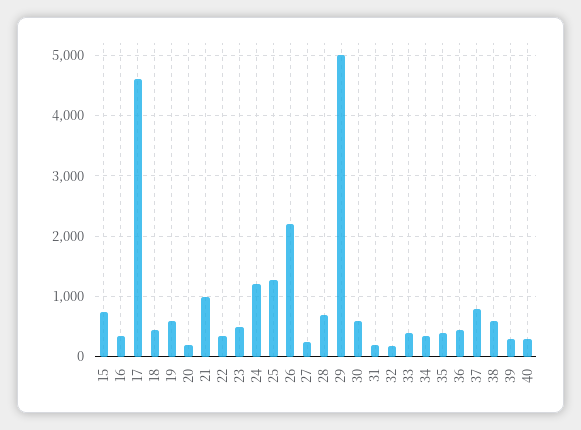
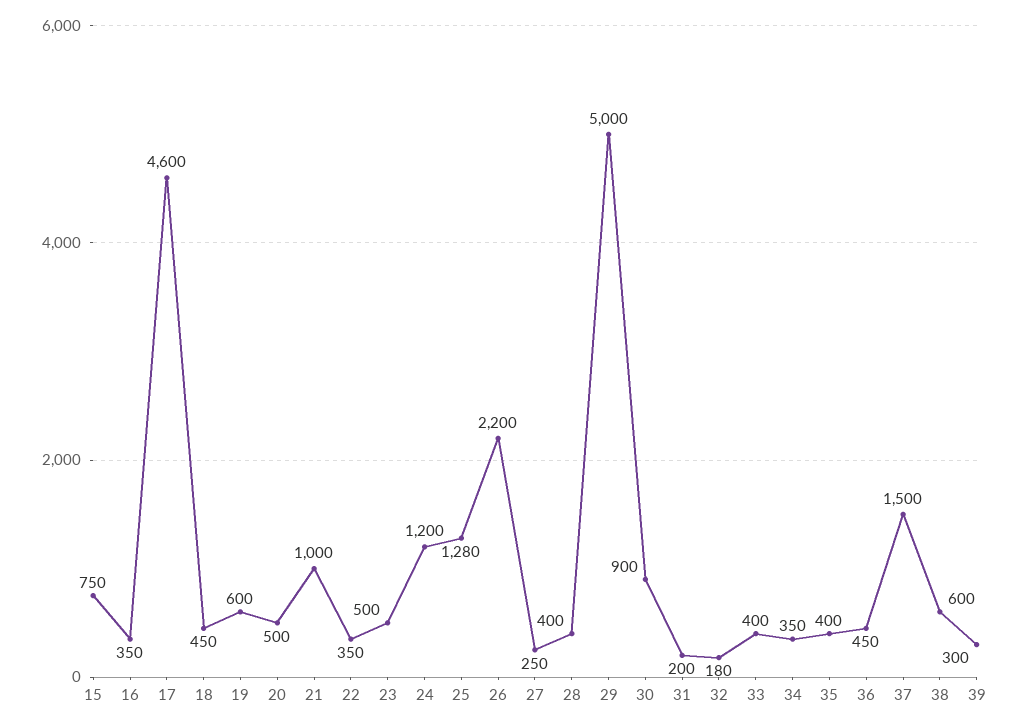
  {
    "15": 750,
    "16": 350,
    "17": 4600,
    "18": 450,
    "19": 600,
-   "20": 200,
+   "20": 500,
    "21": 1000,
    "22": 350,
    "23": 500,
    "24": 1200,
    "25": 1280,
    "26": 2200,
    "27": 250,
-   "28": 700,
+   "28": 400,
    "29": 5000,
-   "30": 600,
+   "30": 900,
    "31": 200,
    "32": 180,
    "33": 400,
    "34": 350,
    "35": 400,
    "36": 450,
-   "37": 800,
+   "37": 1500,
    "38": 600,
-   "39": 300,
+   "39": 300
-   "40": 300
  }

